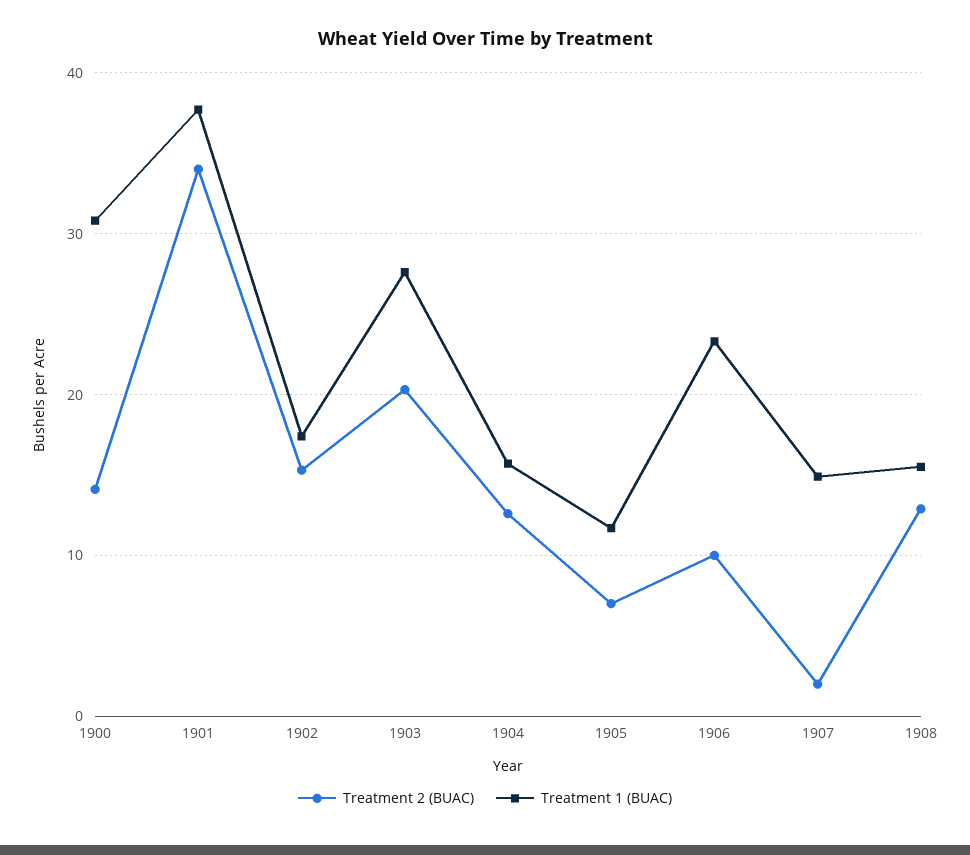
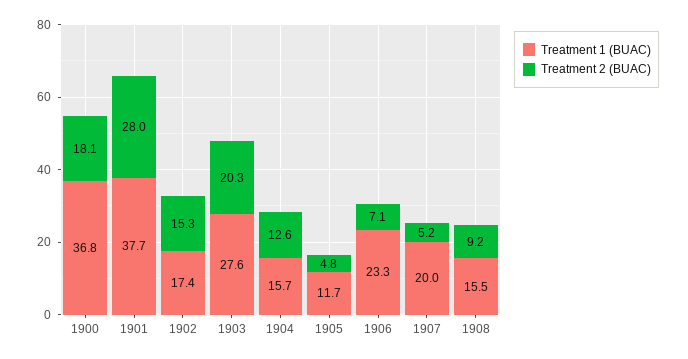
  {
    "Treatment 2 (BUAC)": {
-     "1900": 14,
+     "1900": 18.1,
-     "1901": 34,
+     "1901": 28,
      "1902": 15.3,
      "1903": 20.3,
      "1904": 12.6,
-     "1905": 7,
+     "1905": 4.8,
-     "1906": 10,
+     "1906": 7.1,
-     "1907": 2,
+     "1907": 5.2,
-     "1908": 13
+     "1908": 9.2
    },
    "Treatment 1 (BUAC)": {
-     "1900": 31,
+     "1900": 36.8,
      "1901": 37.7,
      "1902": 17.4,
      "1903": 27.6,
      "1904": 15.7,
      "1905": 11.7,
      "1906": 23.3,
-     "1907": 15,
+     "1907": 20,
      "1908": 15.5
    }
  }

